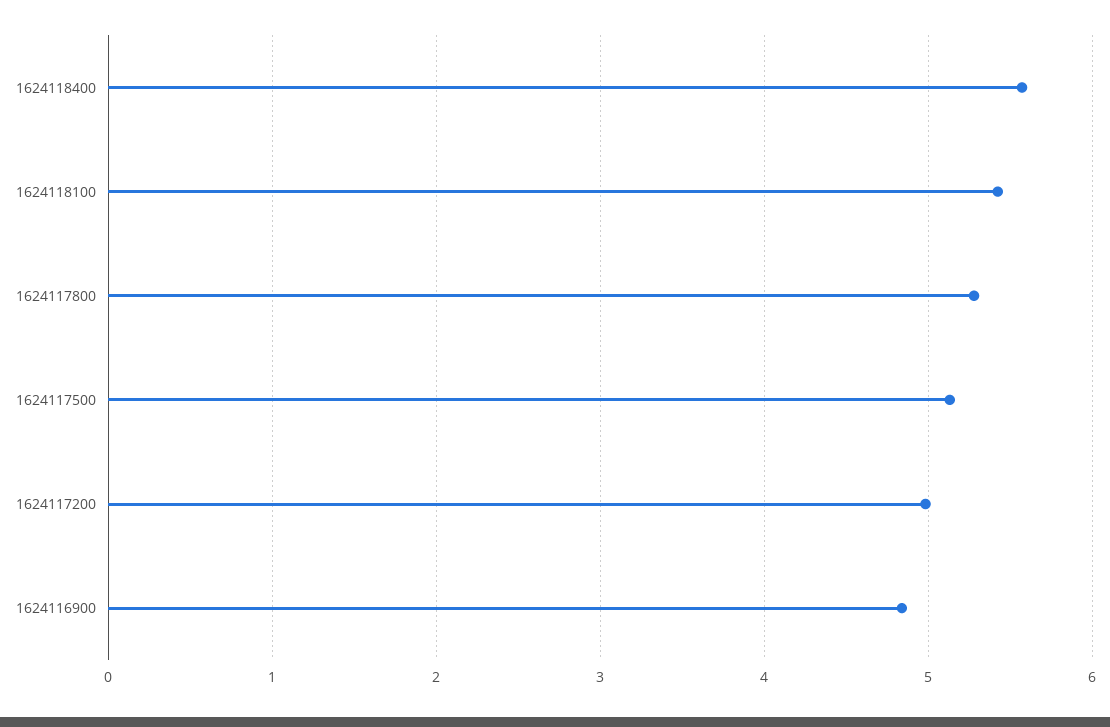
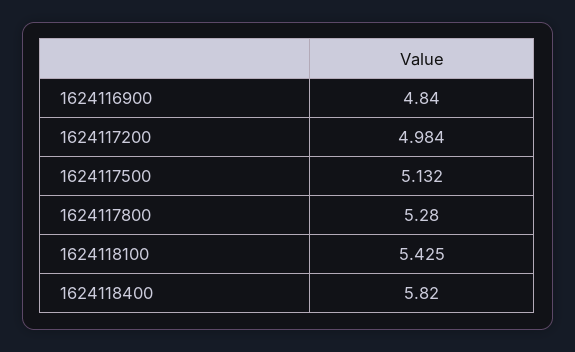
  {
-   "1624118400": 5.6,
+   "1624118400": 5.82,
    "1624118100": 5.425,
    "1624117800": 5.28,
    "1624117500": 5.132,
    "1624117200": 4.984,
    "1624116900": 4.84
  }

